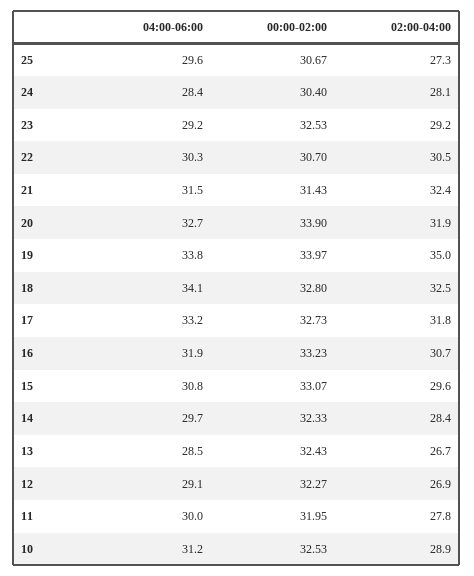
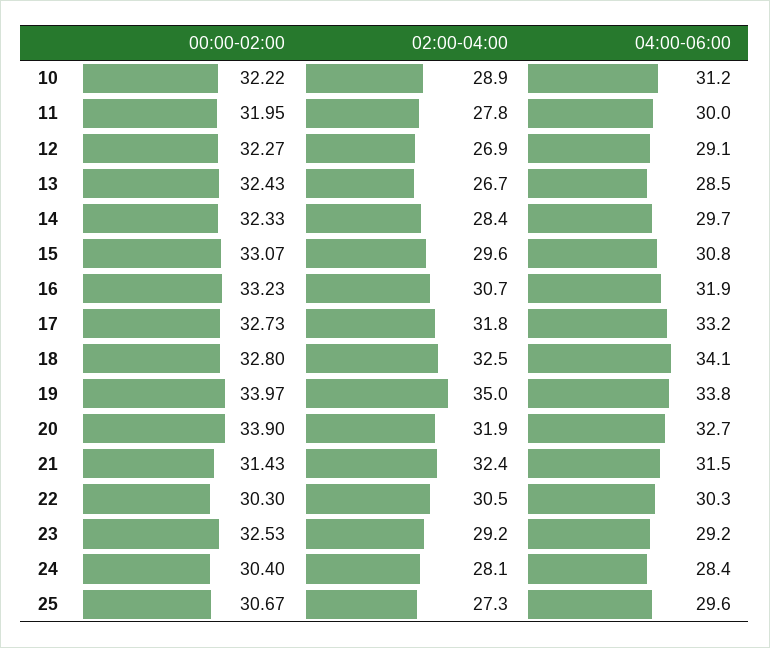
  {
    "04:00-06:00": {
      "25": 29.6,
      "24": 28.4,
      "23": 29.2,
      "22": 30.3,
      "21": 31.5,
      "20": 32.7,
      "19": 33.8,
      "18": 34.1,
      "17": 33.2,
      "16": 31.9,
      "15": 30.8,
      "14": 29.7,
      "13": 28.5,
      "12": 29.1,
      "11": 30,
      "10": 31.2
    },
    "00:00-02:00": {
      "25": 30.67,
      "24": 30.4,
      "23": 32.53,
-     "22": 30.7,
+     "22": 30.3,
      "21": 31.43,
      "20": 33.9,
      "19": 33.97,
      "18": 32.8,
      "17": 32.73,
      "16": 33.23,
      "15": 33.07,
      "14": 32.33,
      "13": 32.43,
      "12": 32.27,
      "11": 31.95,
-     "10": 32.53
+     "10": 32.22
    },
    "02:00-04:00": {
      "25": 27.3,
      "24": 28.1,
      "23": 29.2,
      "22": 30.5,
      "21": 32.4,
      "20": 31.9,
      "19": 35,
      "18": 32.5,
      "17": 31.8,
      "16": 30.7,
      "15": 29.6,
      "14": 28.4,
      "13": 26.7,
      "12": 26.9,
      "11": 27.8,
      "10": 28.9
    }
  }

